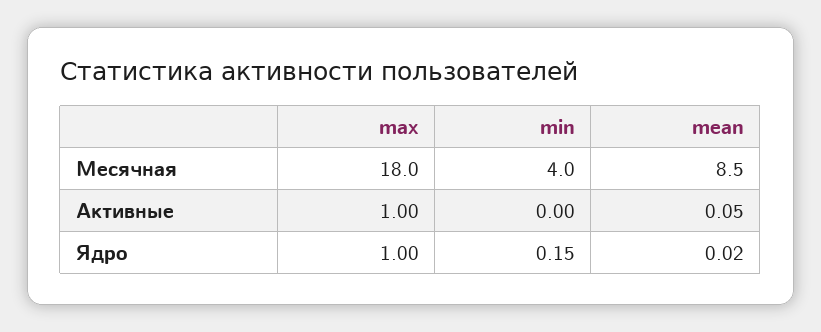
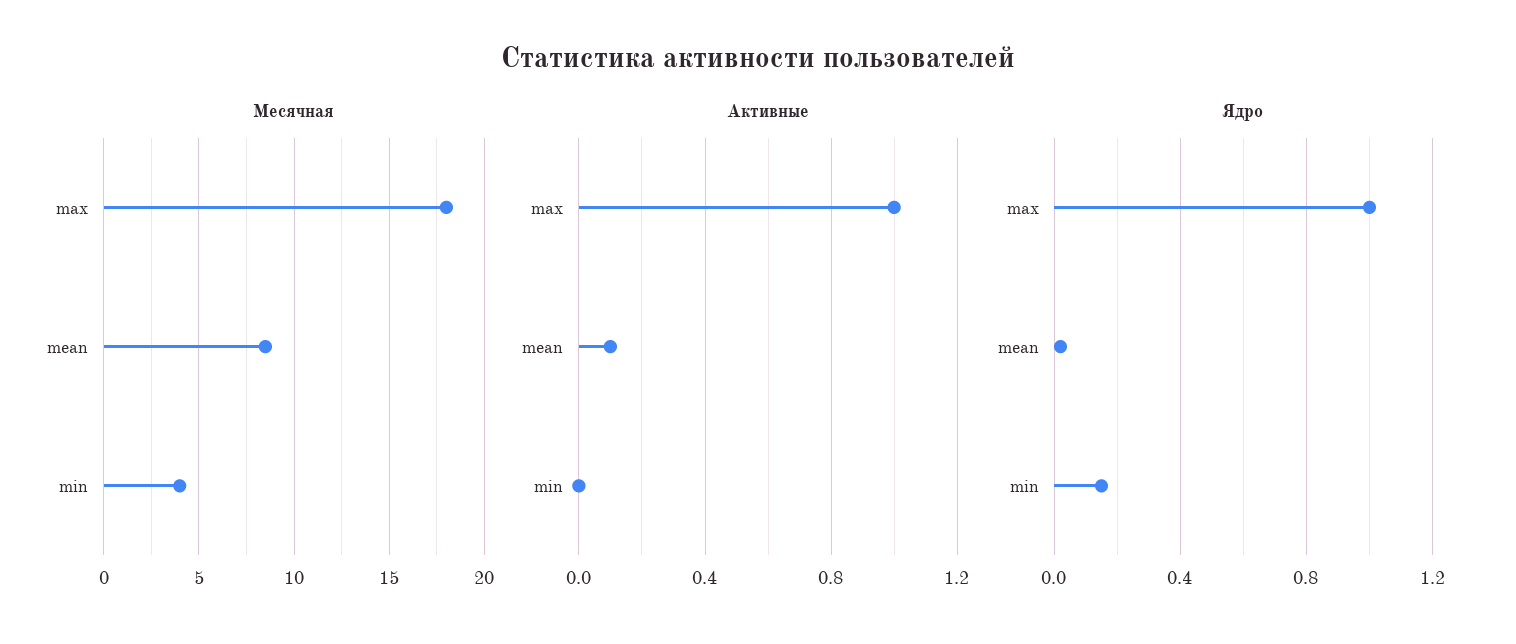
  {
    "Месячная": {
      "max": 18,
      "min": 4,
      "mean": 8.5
    },
    "Активные": {
      "max": 1,
      "min": 0,
-     "mean": 0.05
+     "mean": 0.1
    },
    "Ядро": {
      "max": 1,
      "min": 0.15,
      "mean": 0.02
    }
  }

